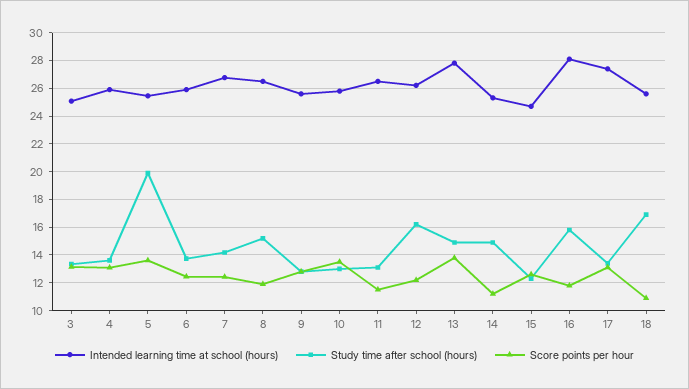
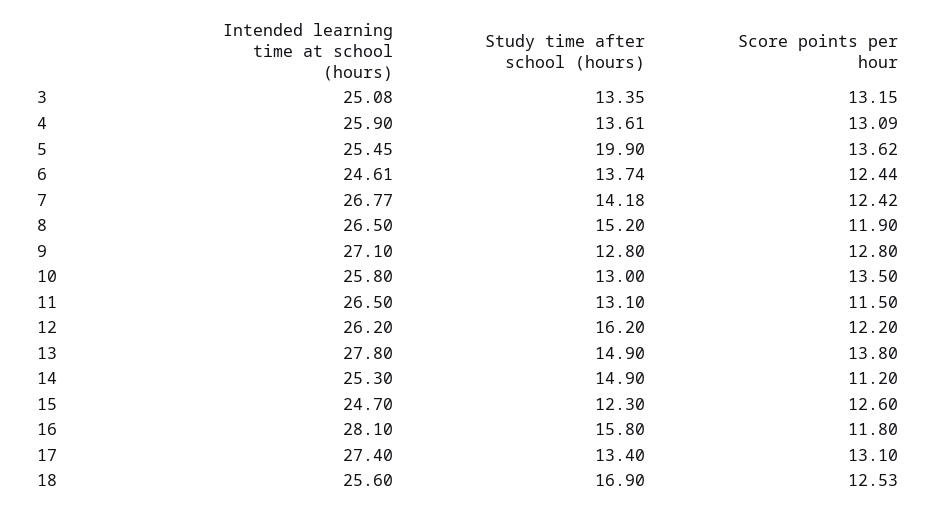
  {
    "Intended learning time at school (hours)": {
      "3": 25.08,
      "4": 25.9,
      "5": 25.45,
-     "6": 26,
+     "6": 24.61,
      "7": 26.77,
      "8": 26.5,
-     "9": 25.5,
+     "9": 27.1,
      "10": 25.8,
      "11": 26.5,
      "12": 26.2,
      "13": 27.8,
      "14": 25.3,
      "15": 24.7,
      "16": 28.1,
      "17": 27.4,
      "18": 25.6
    },
    "Study time after school (hours)": {
      "3": 13.35,
      "4": 13.61,
      "5": 19.9,
      "6": 13.74,
      "7": 14.18,
      "8": 15.2,
      "9": 12.8,
      "10": 13,
      "11": 13.1,
      "12": 16.2,
      "13": 14.9,
      "14": 14.9,
      "15": 12.3,
      "16": 15.8,
      "17": 13.4,
      "18": 16.9
    },
    "Score points per hour": {
      "3": 13.15,
      "4": 13.09,
      "5": 13.62,
      "6": 12.44,
      "7": 12.42,
      "8": 11.9,
      "9": 12.8,
      "10": 13.5,
      "11": 11.5,
      "12": 12.2,
      "13": 13.8,
      "14": 11.2,
      "15": 12.6,
      "16": 11.8,
      "17": 13.1,
-     "18": 11
+     "18": 12.53
    }
  }

